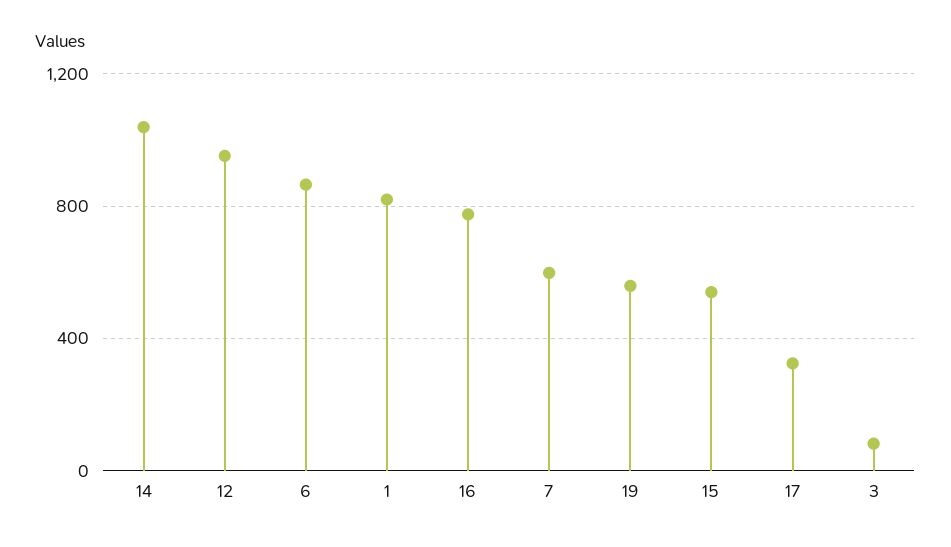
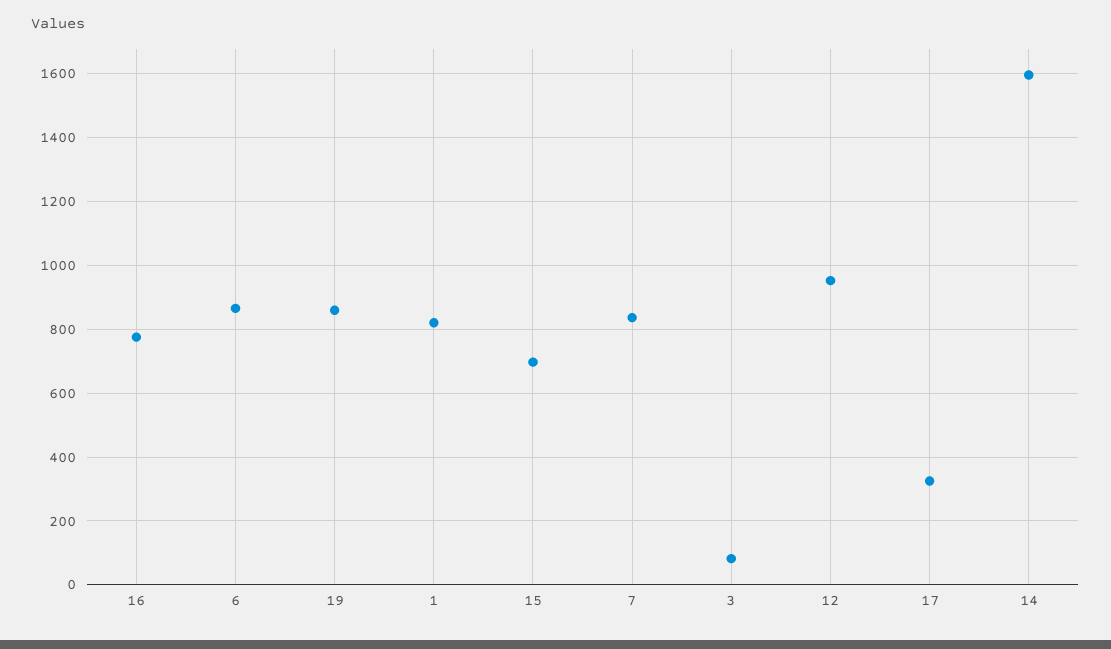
  {
-   "14": 1050,
+   "14": 1600,
    "12": 960,
    "6": 860,
    "1": 820,
    "16": 780,
-   "7": 600,
+   "7": 840,
-   "19": 550,
+   "19": 860,
-   "15": 550,
+   "15": 700,
    "17": 320,
    "3": 80
  }

